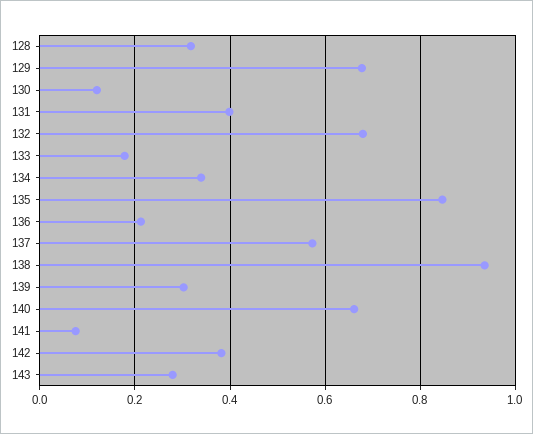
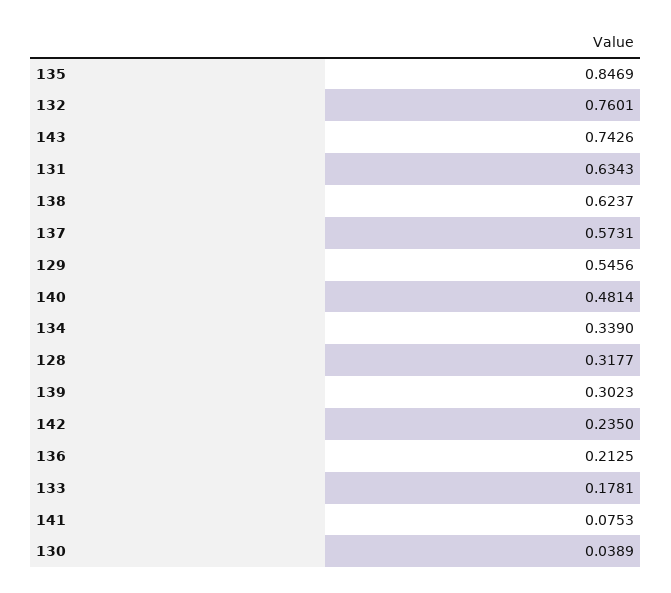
  {
    "128": 0.3177,
-   "129": 0.68,
+   "129": 0.5456,
-   "130": 0.12,
+   "130": 0.0389,
-   "131": 0.4,
+   "131": 0.6343,
-   "132": 0.68,
+   "132": 0.7601,
    "133": 0.1781,
    "134": 0.339,
    "135": 0.8469,
    "136": 0.2125,
    "137": 0.5731,
-   "138": 0.94,
+   "138": 0.6237,
    "139": 0.3023,
-   "140": 0.66,
+   "140": 0.4814,
    "141": 0.0753,
-   "142": 0.38,
+   "142": 0.235,
-   "143": 0.28
+   "143": 0.7426
  }

